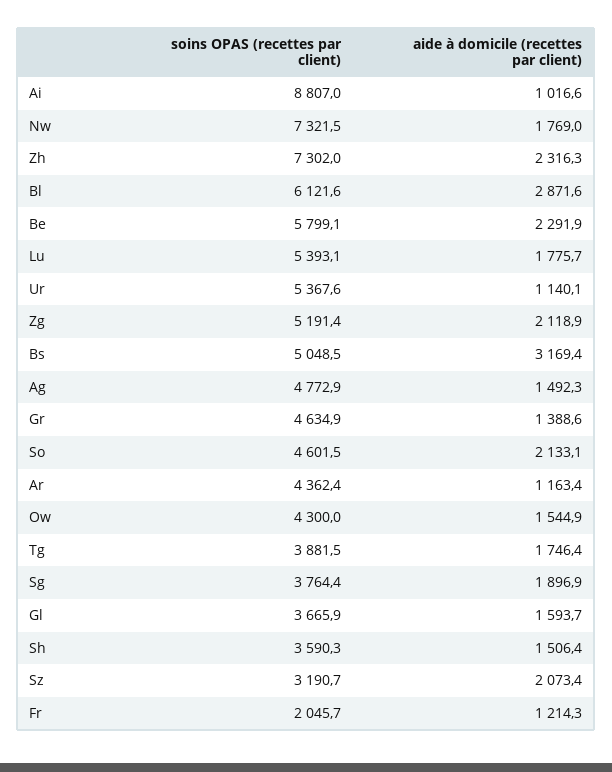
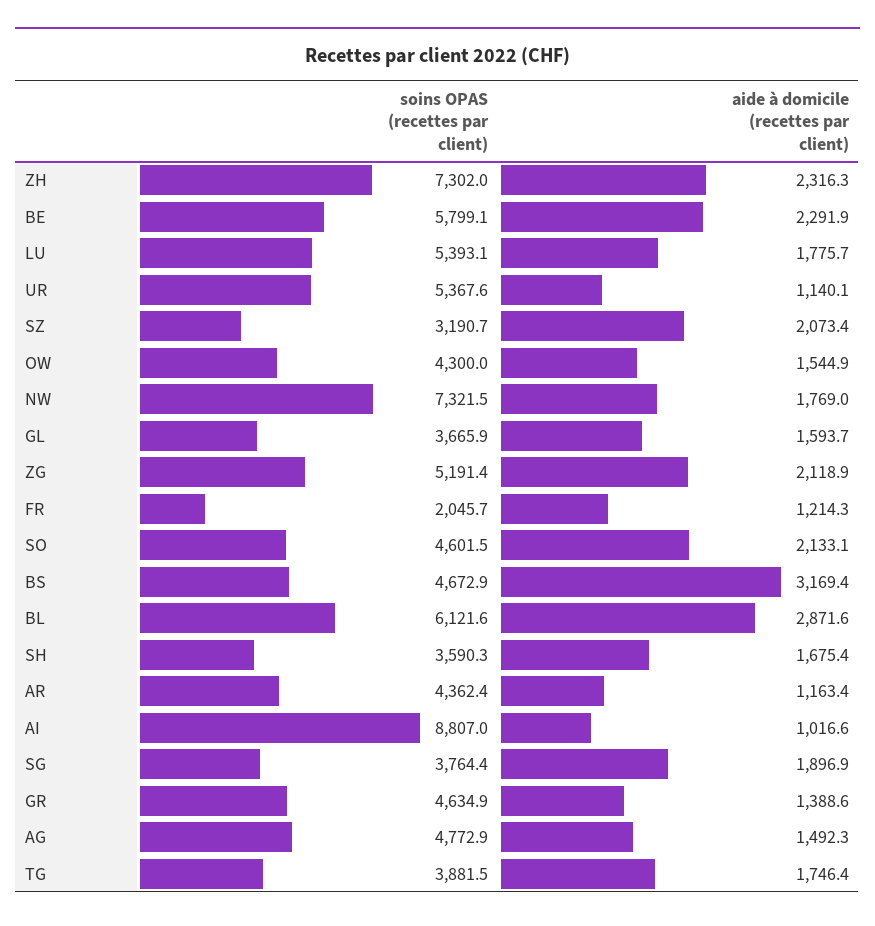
  {
    "soins OPAS (recettes par client)": {
      "Ai": 8807,
      "Nw": 7321.5,
      "Zh": 7302,
      "Bl": 6121.6,
      "Be": 5799.1,
      "Lu": 5393.1,
      "Ur": 5367.6,
      "Zg": 5191.4,
-     "Bs": 5048.5,
+     "Bs": 4672.9,
      "Ag": 4772.9,
      "Gr": 4634.9,
      "So": 4601.5,
      "Ar": 4362.4,
      "Ow": 4300,
      "Tg": 3881.5,
      "Sg": 3764.4,
      "Gl": 3665.9,
      "Sh": 3590.3,
      "Sz": 3190.7,
      "Fr": 2045.7
    },
    "aide à domicile (recettes par client)": {
      "Ai": 1016.6,
      "Nw": 1769,
      "Zh": 2316.3,
      "Bl": 2871.6,
      "Be": 2291.9,
      "Lu": 1775.7,
      "Ur": 1140.1,
      "Zg": 2118.9,
      "Bs": 3169.4,
      "Ag": 1492.3,
      "Gr": 1388.6,
      "So": 2133.1,
      "Ar": 1163.4,
      "Ow": 1544.9,
      "Tg": 1746.4,
      "Sg": 1896.9,
      "Gl": 1593.7,
-     "Sh": 1506.4,
+     "Sh": 1675.4,
      "Sz": 2073.4,
      "Fr": 1214.3
    }
  }

